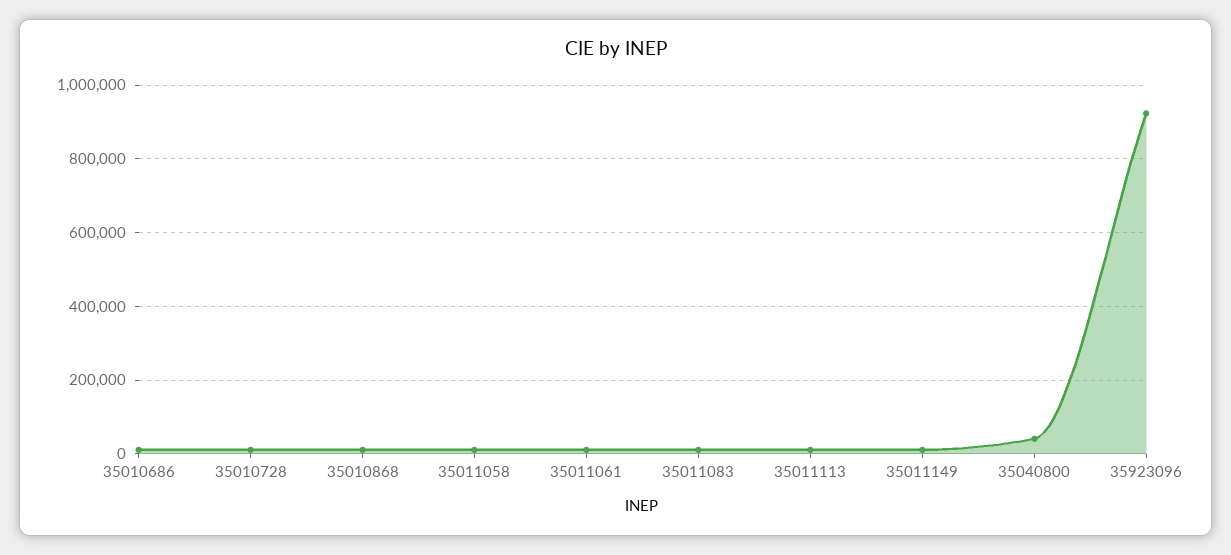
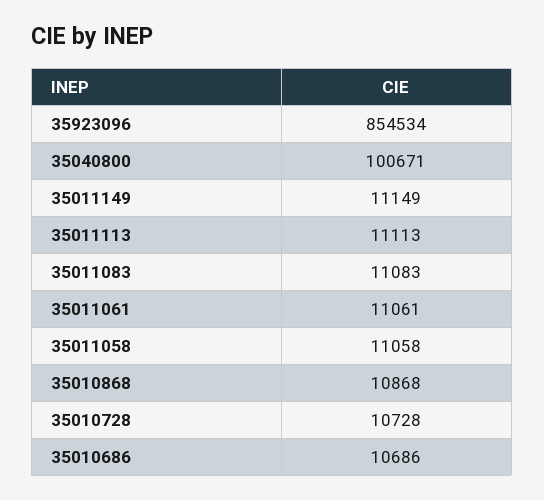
  {
    "35010686": 10686,
    "35010728": 10728,
    "35010868": 10868,
    "35011058": 11058,
    "35011061": 11061,
    "35011083": 11083,
    "35011113": 11113,
    "35011149": 11149,
-   "35040800": 40000,
+   "35040800": 100671,
-   "35923096": 920000
+   "35923096": 854534
  }

